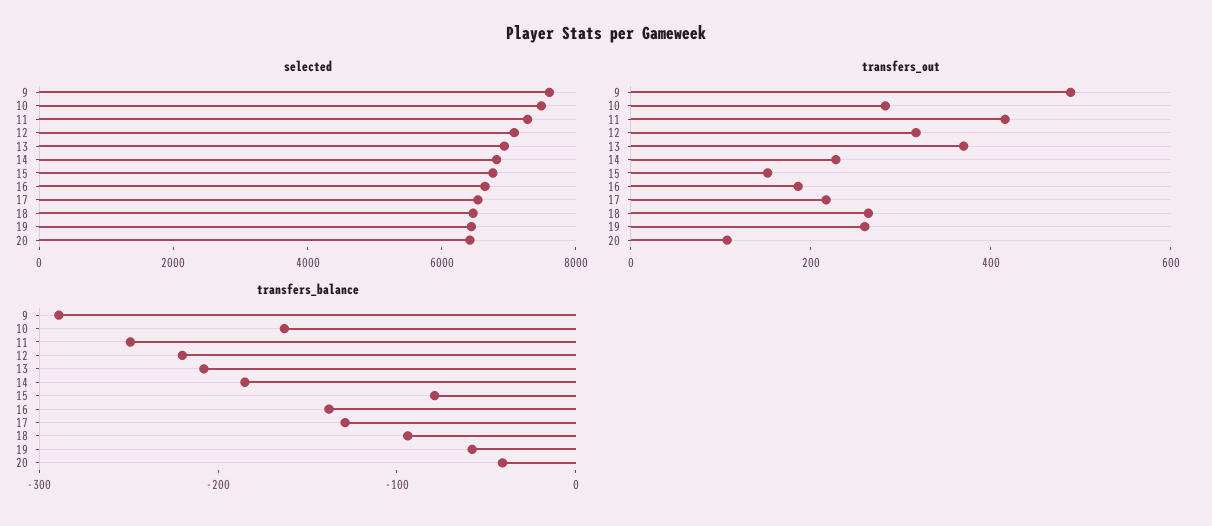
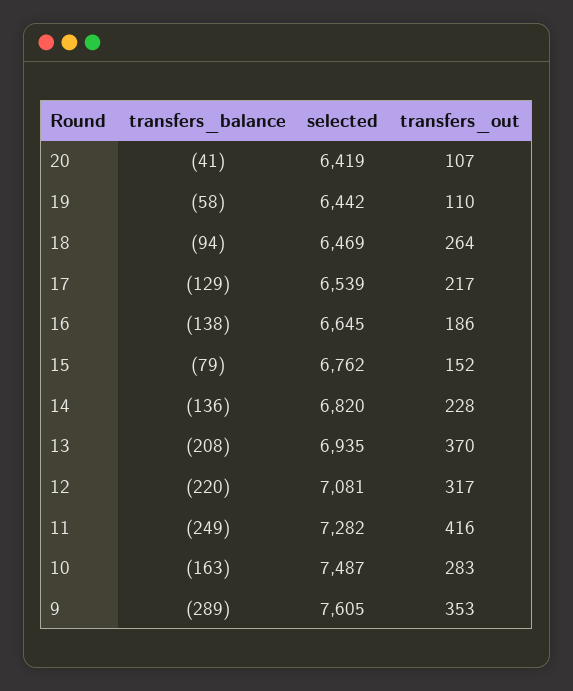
  {
    "selected": {
      "9": 7605,
      "10": 7487,
      "11": 7282,
      "12": 7081,
      "13": 6935,
      "14": 6820,
      "15": 6762,
      "16": 6645,
      "17": 6539,
      "18": 6469,
      "19": 6442,
      "20": 6419
    },
    "transfers_out": {
-     "9": 500,
+     "9": 353,
      "10": 283,
      "11": 416,
      "12": 317,
      "13": 370,
      "14": 228,
      "15": 152,
      "16": 186,
      "17": 217,
      "18": 264,
-     "19": 250,
+     "19": 110,
      "20": 107
    },
    "transfers_balance": {
      "9": -289,
      "10": -163,
      "11": -249,
      "12": -220,
      "13": -208,
-     "14": -180,
+     "14": -136,
      "15": -79,
      "16": -138,
      "17": -129,
      "18": -94,
      "19": -58,
      "20": -41
    }
  }

